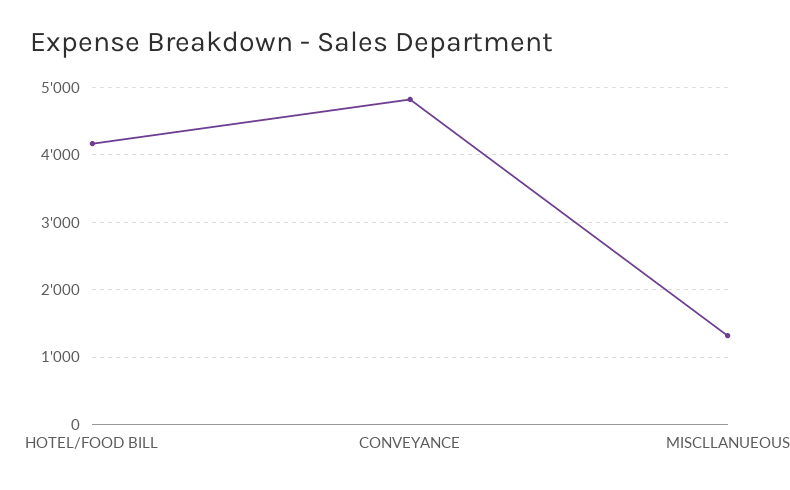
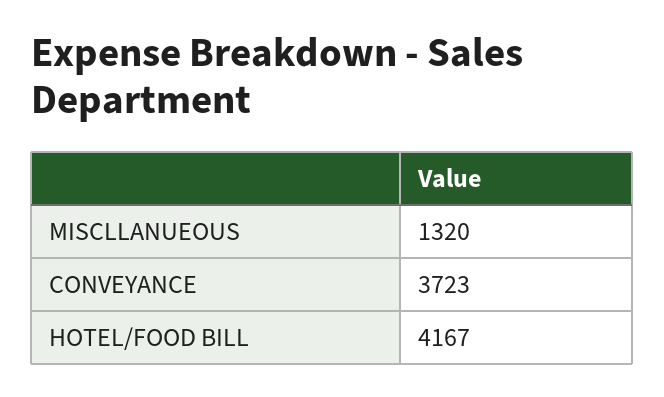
  {
    "HOTEL/FOOD BILL": 4167,
-   "CONVEYANCE": 4800,
+   "CONVEYANCE": 3723,
    "MISCLLANUEOUS": 1320
  }

